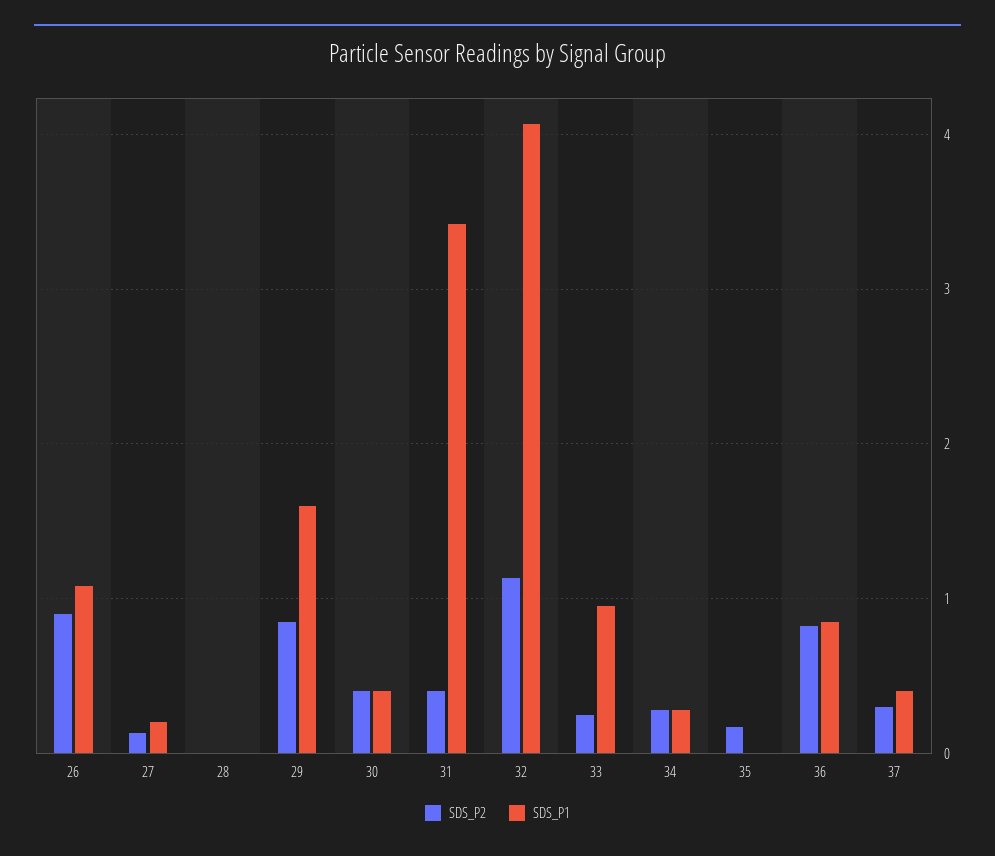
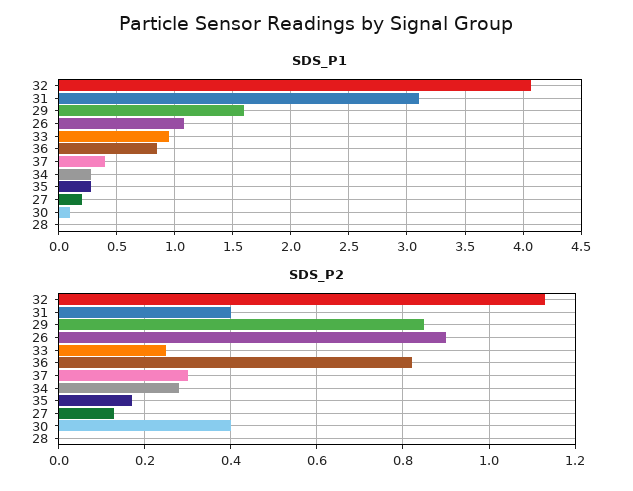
  {
    "SDS_P2": {
      "26": 0.9,
      "27": 0.15,
      "28": 0,
      "29": 0.85,
      "30": 0.4,
      "31": 0.4,
      "32": 1.15,
      "33": 0.25,
      "34": 0.3,
      "35": 0.15,
      "36": 0.8,
      "37": 0.3
    },
    "SDS_P1": {
      "26": 1.1,
      "27": 0.2,
      "28": 0,
      "29": 1.6,
-     "30": 0.4,
+     "30": 0.1,
-     "31": 3.4,
+     "31": 3.1,
      "32": 4.1,
      "33": 1,
      "34": 0.3,
-     "35": 0,
+     "35": 0.3,
      "36": 0.9,
      "37": 0.4
    }
  }

